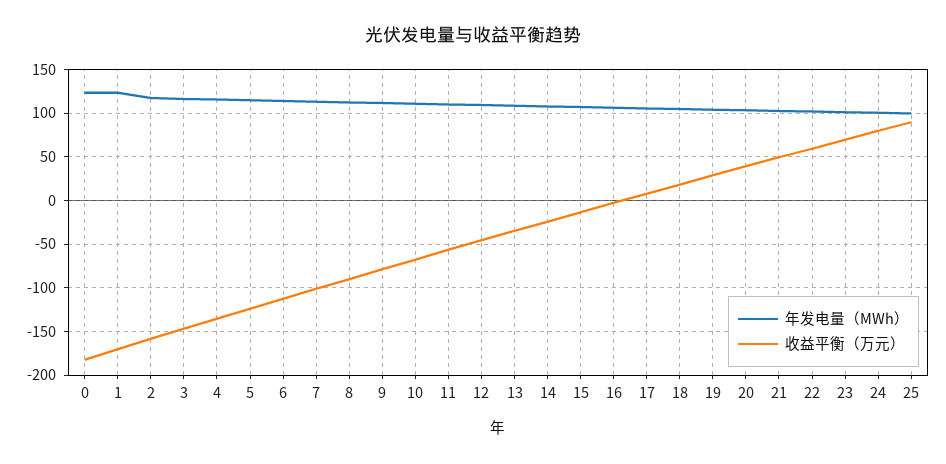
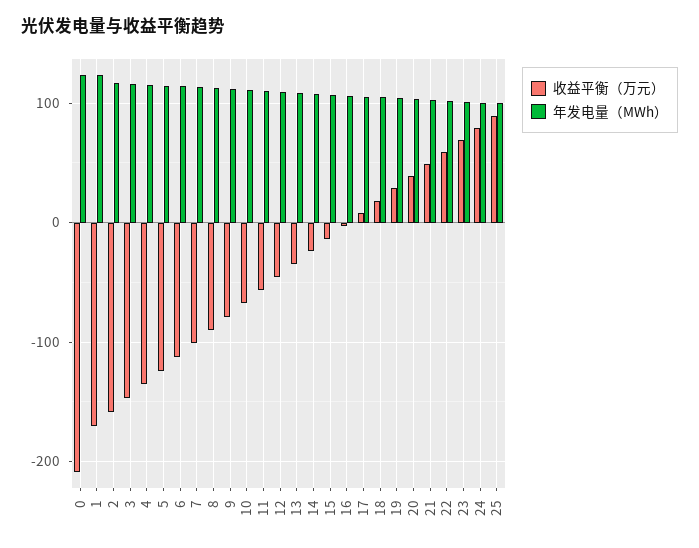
  {
    "年发电量（MWh）": {
      "0": 120,
      "1": 120,
      "2": 120,
      "3": 120,
      "4": 120,
      "5": 110,
      "6": 110,
      "7": 110,
      "8": 110,
      "9": 110,
      "10": 110,
      "11": 110,
      "12": 110,
      "13": 110,
      "14": 110,
      "15": 110,
      "16": 110,
      "17": 110,
      "18": 100,
      "19": 100,
      "20": 100,
      "21": 100,
      "22": 100,
      "23": 100,
      "24": 100,
      "25": 100
    },
    "收益平衡（万元）": {
-     "0": -180,
+     "0": -210,
      "1": -170,
      "2": -160,
      "3": -150,
      "4": -140,
      "5": -120,
      "6": -110,
      "7": -100,
      "8": -90,
      "9": -80,
      "10": -70,
      "11": -60,
      "12": -50,
      "13": -30,
      "14": -20,
      "15": -10,
      "16": 0,
      "17": 10,
      "18": 20,
      "19": 30,
      "20": 40,
      "21": 50,
      "22": 60,
      "23": 70,
      "24": 80,
      "25": 90
    }
  }

